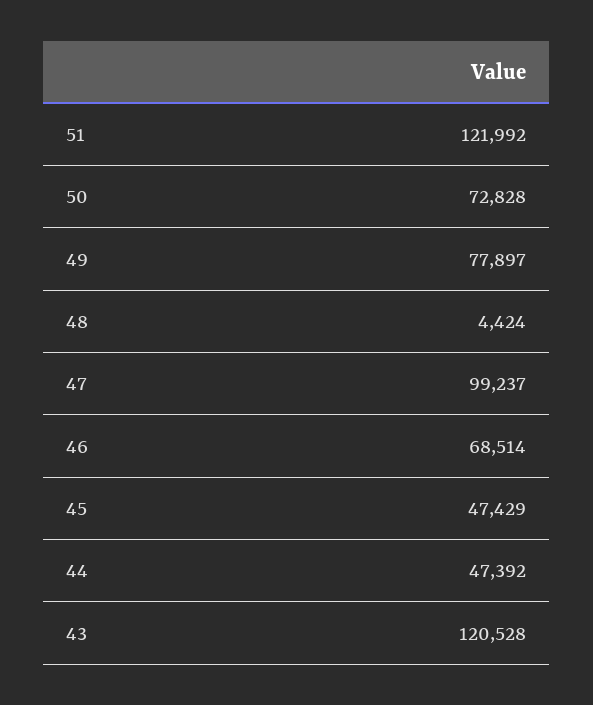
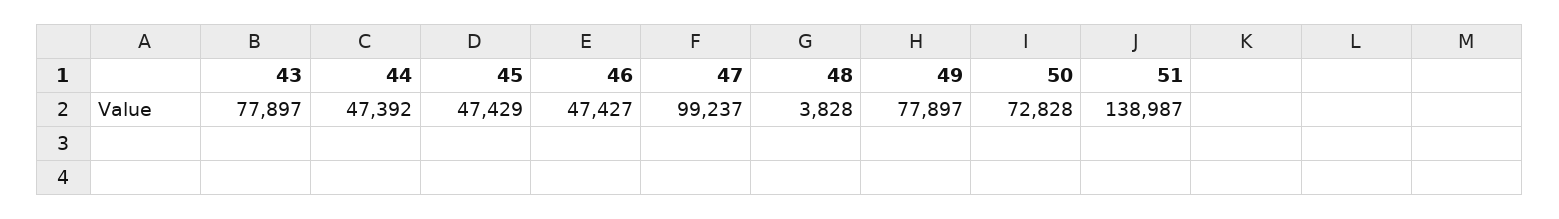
  {
-   "51": 121992,
+   "51": 138987,
    "50": 72828,
    "49": 77897,
-   "48": 4424,
+   "48": 3828,
    "47": 99237,
-   "46": 68514,
+   "46": 47427,
    "45": 47429,
    "44": 47392,
-   "43": 120528
+   "43": 77897
  }

